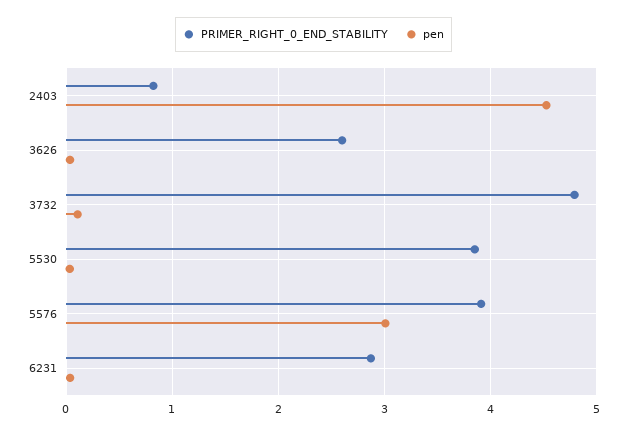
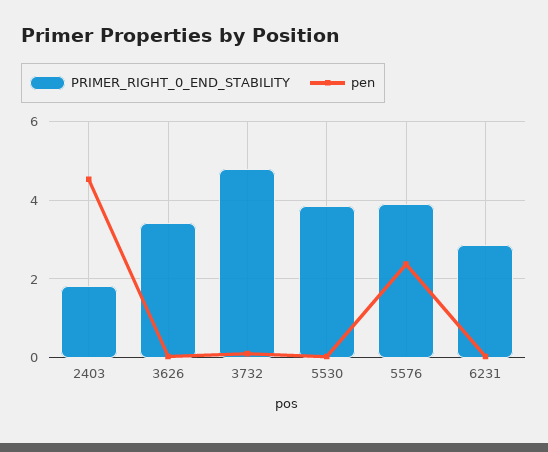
  {
    "PRIMER_RIGHT_0_END_STABILITY": {
-     "2403": 0.8,
+     "2403": 1.8,
-     "3626": 2.6,
+     "3626": 3.4,
      "3732": 4.8,
      "5530": 3.9,
      "5576": 3.9,
      "6231": 2.9
    },
    "pen": {
      "2403": 4.5,
      "3626": 0,
      "3732": 0.1,
      "5530": 0,
-     "5576": 3,
+     "5576": 2.4,
      "6231": 0
    }
  }

